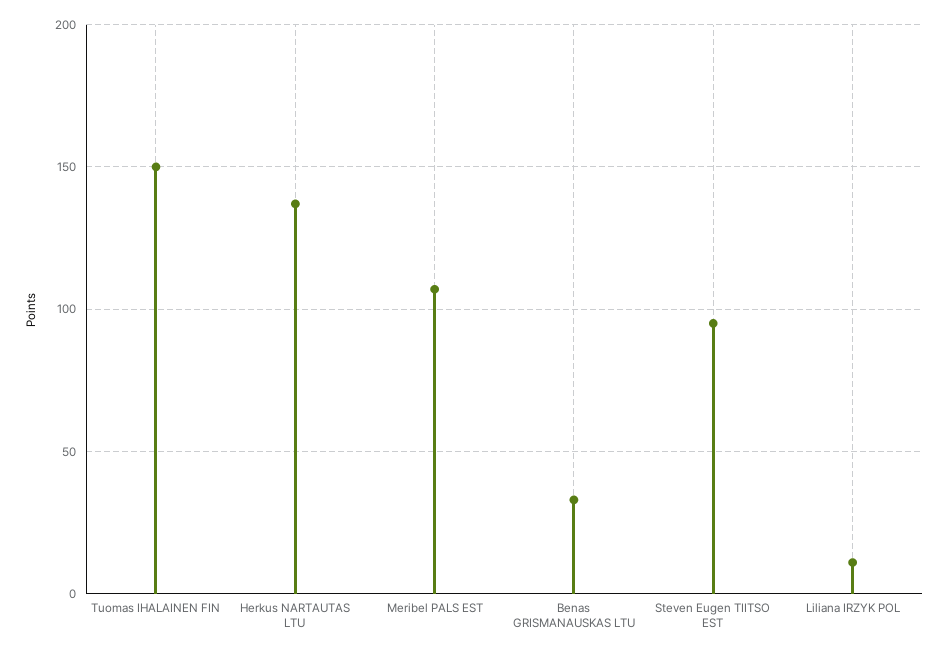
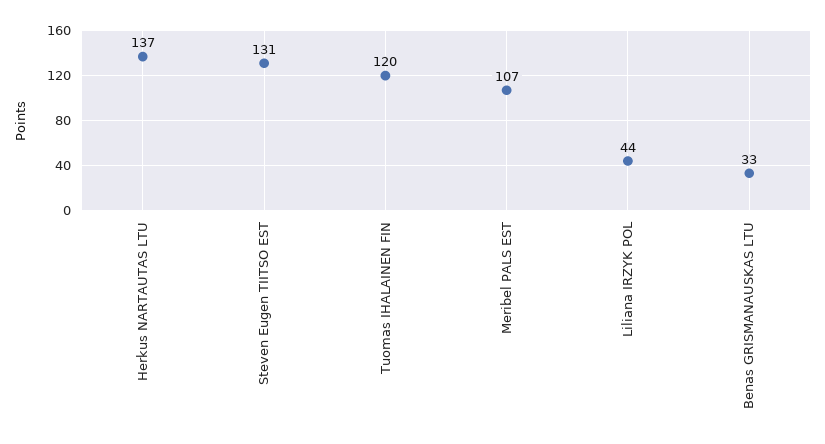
  {
-   "Tuomas IHALAINEN FIN": 150,
+   "Tuomas IHALAINEN FIN": 120,
    "Herkus NARTAUTAS LTU": 137,
    "Meribel PALS EST": 107,
    "Benas GRISMANAUSKAS LTU": 33,
-   "Steven Eugen TIITSO EST": 95,
+   "Steven Eugen TIITSO EST": 131,
-   "Liliana IRZYK POL": 10
+   "Liliana IRZYK POL": 44
  }

